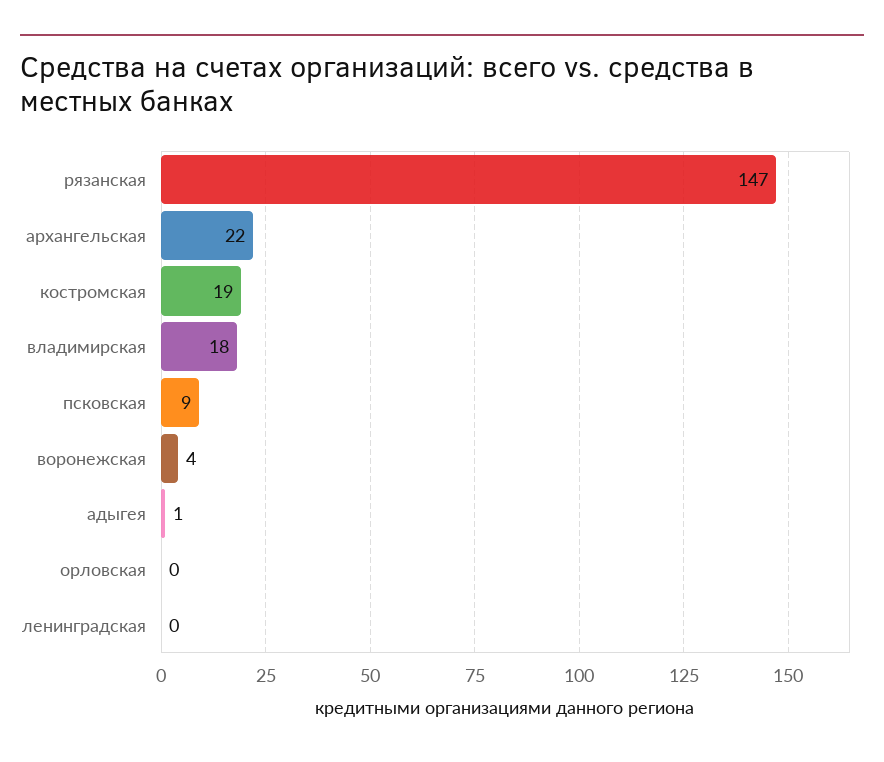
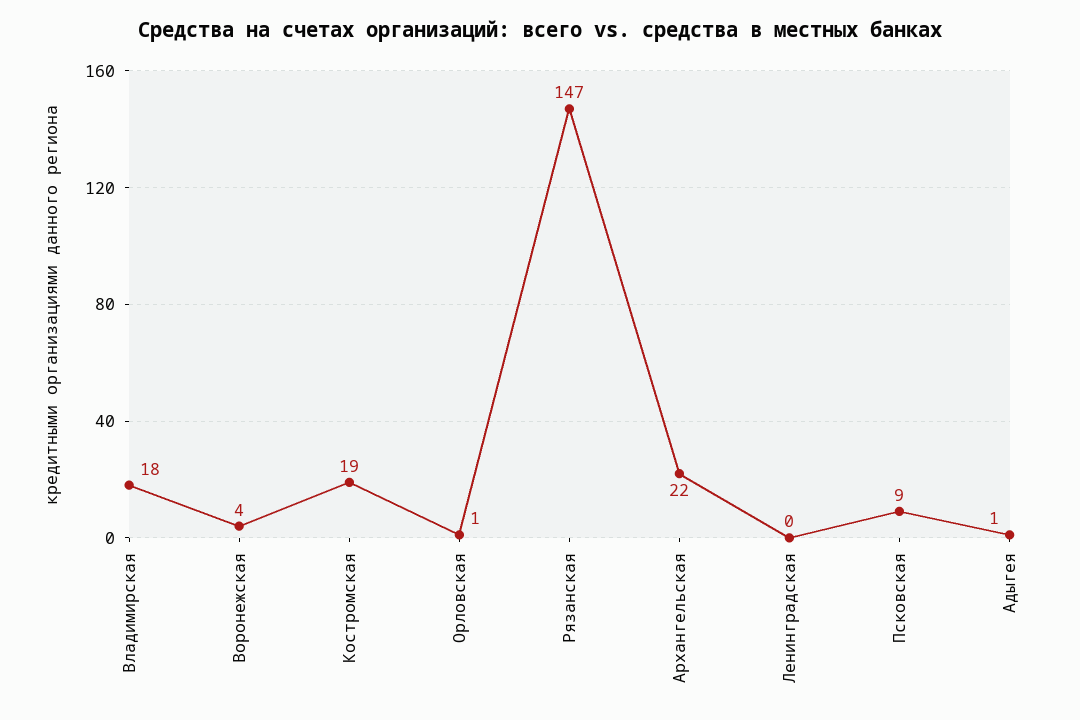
  {
    "рязанская": 147,
    "архангельская": 22,
    "костромская": 19,
    "владимирская": 18,
    "псковская": 9,
    "воронежская": 4,
    "адыгея": 1,
-   "орловская": 0,
+   "орловская": 1,
    "ленинградская": 0
  }

